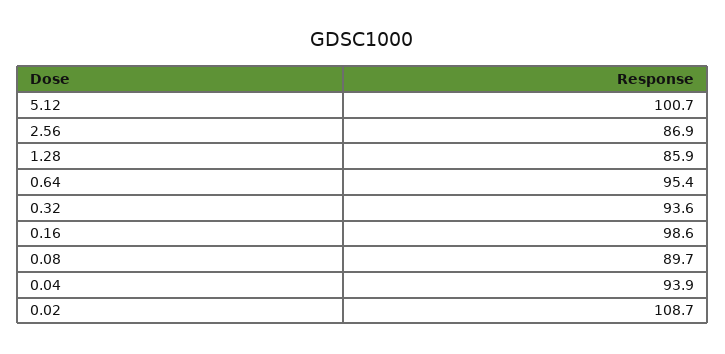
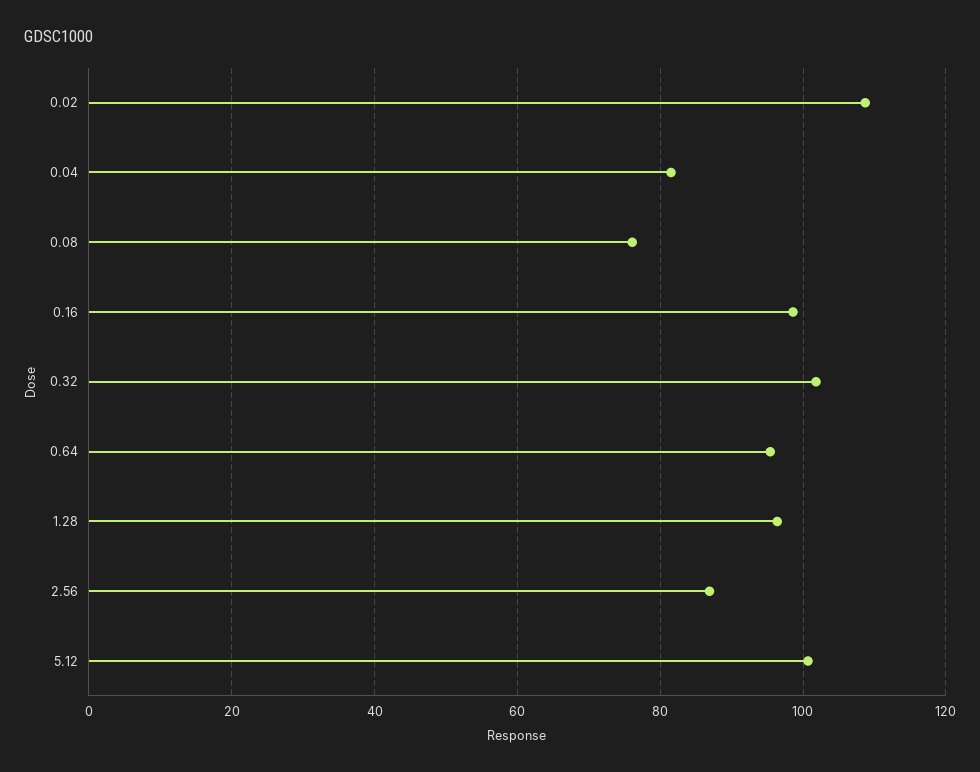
  {
    "5.12": 100.7,
    "2.56": 86.9,
-   "1.28": 85.9,
+   "1.28": 96,
    "0.64": 95.4,
-   "0.32": 93.6,
+   "0.32": 102,
    "0.16": 98.6,
-   "0.08": 89.7,
+   "0.08": 76,
-   "0.04": 93.9,
+   "0.04": 82,
    "0.02": 108.7
  }

